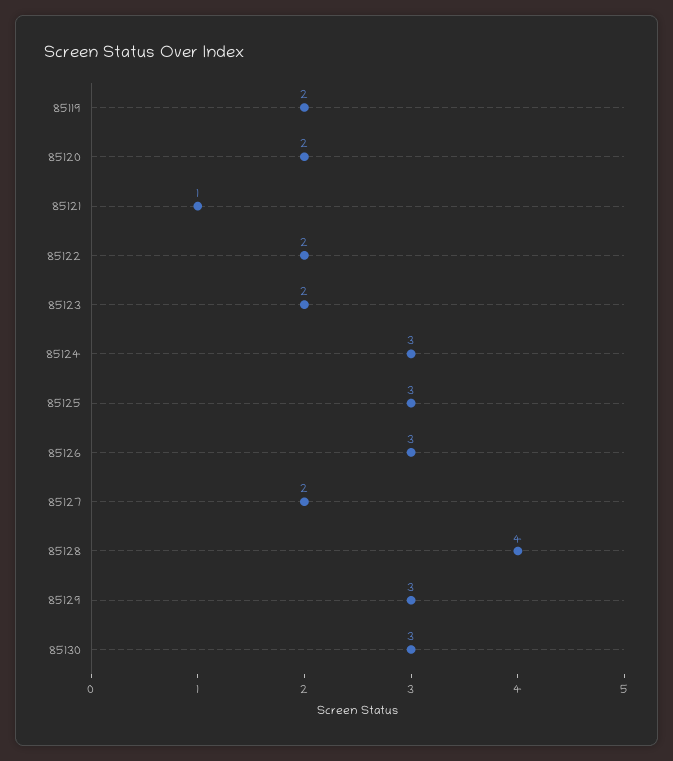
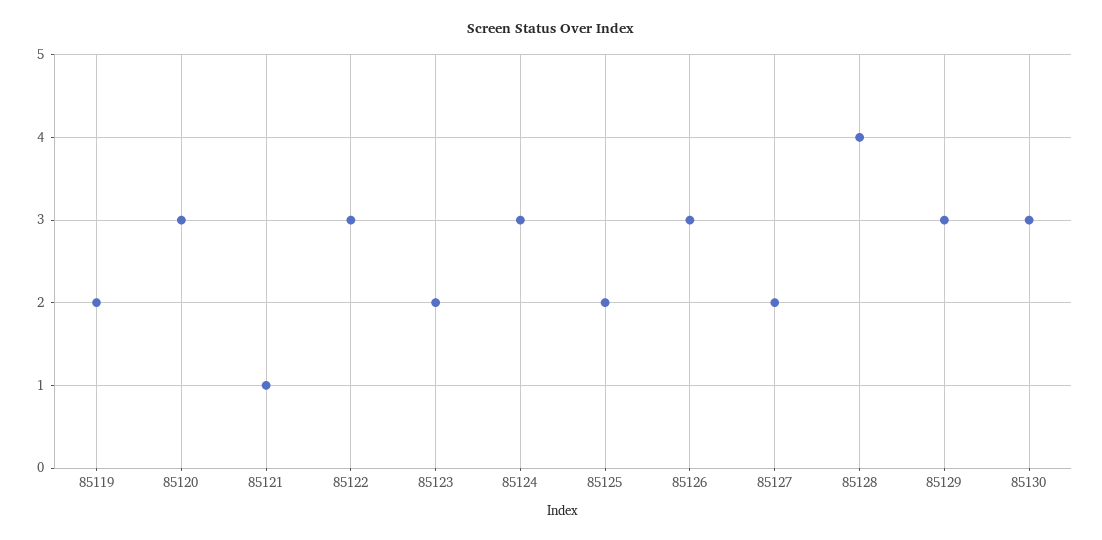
  {
    "85119": 2,
-   "85120": 2,
+   "85120": 3,
    "85121": 1,
-   "85122": 2,
+   "85122": 3,
    "85123": 2,
    "85124": 3,
-   "85125": 3,
+   "85125": 2,
    "85126": 3,
    "85127": 2,
    "85128": 4,
    "85129": 3,
    "85130": 3
  }

